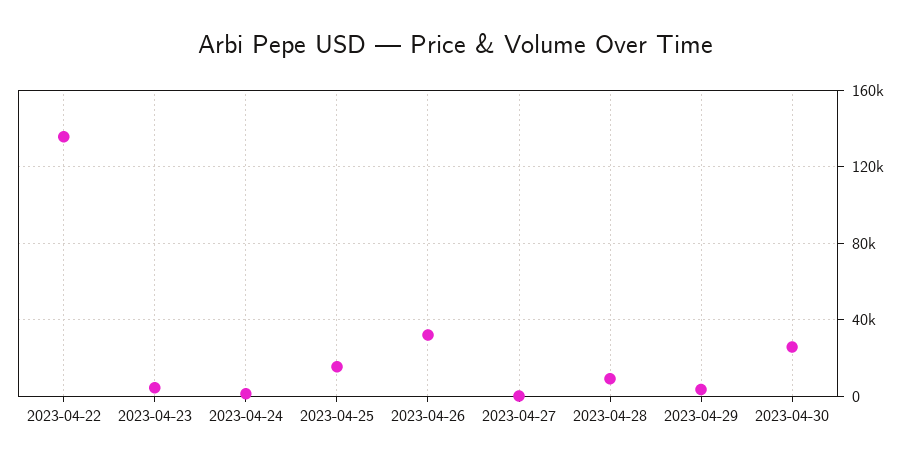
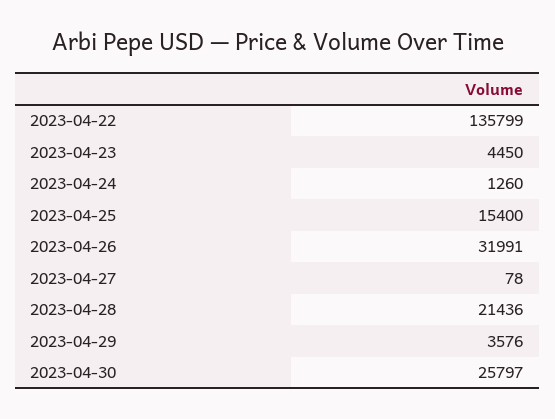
  {
    "2023-04-22": 135799,
    "2023-04-23": 4450,
    "2023-04-24": 1260,
    "2023-04-25": 15400,
    "2023-04-26": 31991,
    "2023-04-27": 78,
-   "2023-04-28": 10000,
+   "2023-04-28": 21436,
    "2023-04-29": 3576,
    "2023-04-30": 25797
  }

